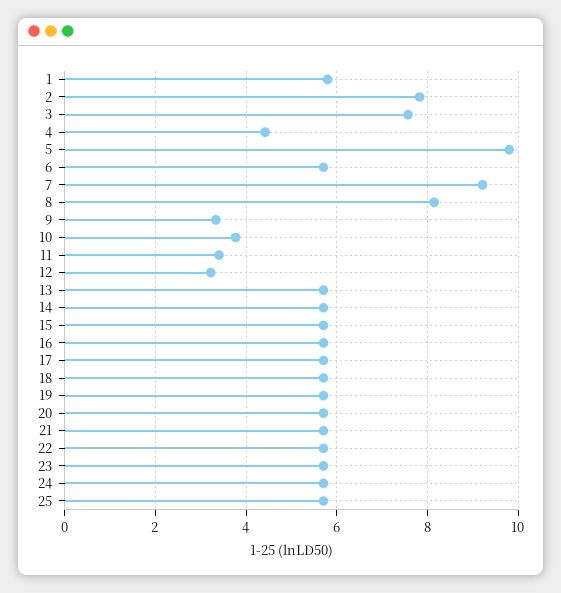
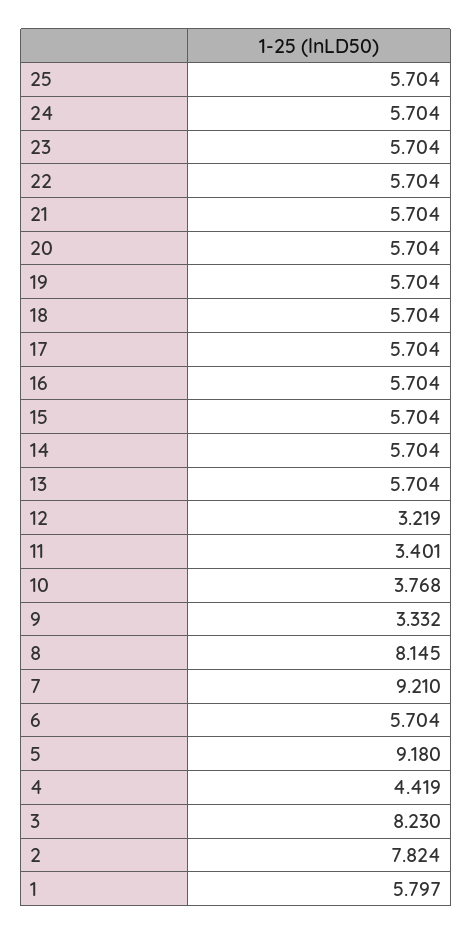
  {
    "1": 5.797,
    "2": 7.824,
-   "3": 7.6,
+   "3": 8.23,
    "4": 4.419,
-   "5": 9.8,
+   "5": 9.18,
    "6": 5.704,
    "7": 9.21,
    "8": 8.145,
    "9": 3.332,
    "10": 3.768,
    "11": 3.401,
    "12": 3.219,
    "13": 5.704,
    "14": 5.704,
    "15": 5.704,
    "16": 5.704,
    "17": 5.704,
    "18": 5.704,
    "19": 5.704,
    "20": 5.704,
    "21": 5.704,
    "22": 5.704,
    "23": 5.704,
    "24": 5.704,
    "25": 5.704
  }

